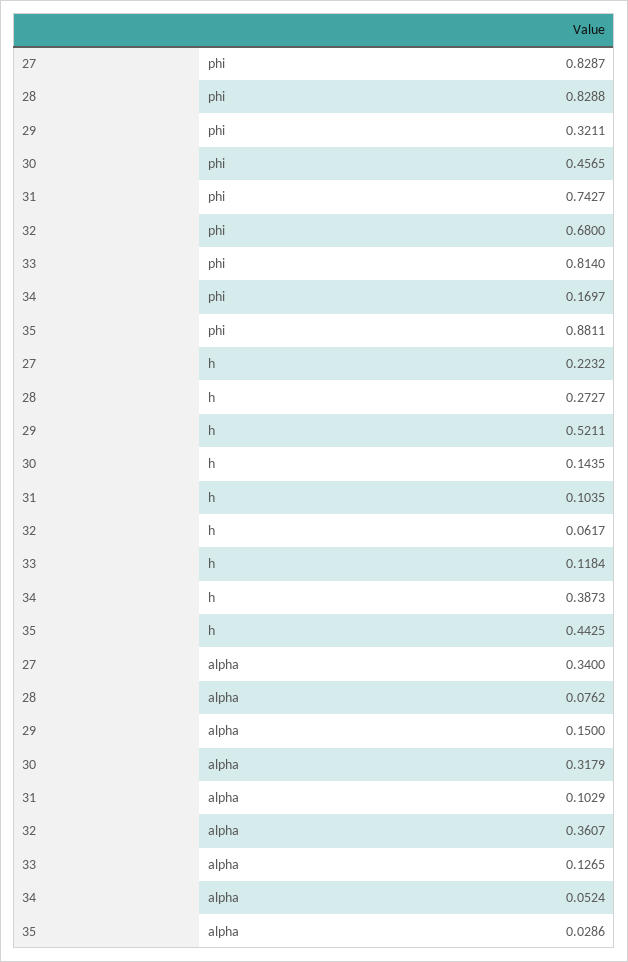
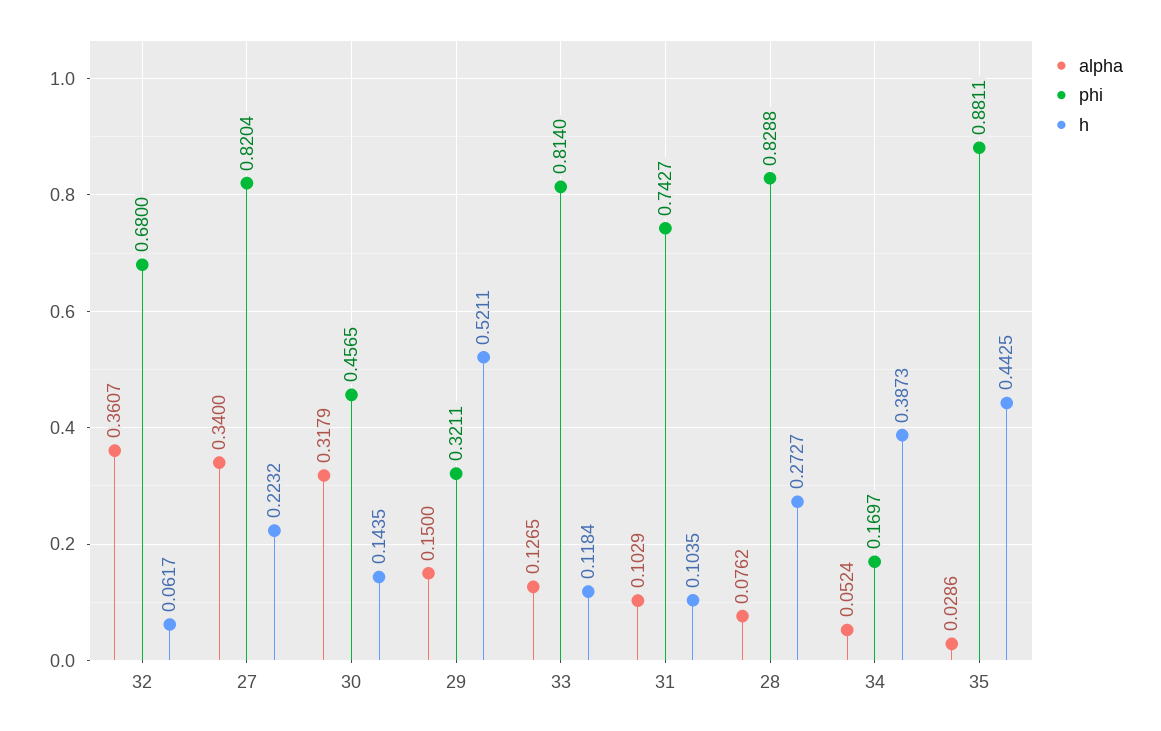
  {
    "phi": {
-     "27": 0.8287,
+     "27": 0.8204,
      "28": 0.8288,
      "29": 0.3211,
      "30": 0.4565,
      "31": 0.7427,
      "32": 0.68,
      "33": 0.814,
      "34": 0.1697,
      "35": 0.8811
    },
    "h": {
      "27": 0.2232,
      "28": 0.2727,
      "29": 0.5211,
      "30": 0.1435,
      "31": 0.1035,
      "32": 0.0617,
      "33": 0.1184,
      "34": 0.3873,
      "35": 0.4425
    },
    "alpha": {
      "27": 0.34,
      "28": 0.0762,
      "29": 0.15,
      "30": 0.3179,
      "31": 0.1029,
      "32": 0.3607,
      "33": 0.1265,
      "34": 0.0524,
      "35": 0.0286
    }
  }

